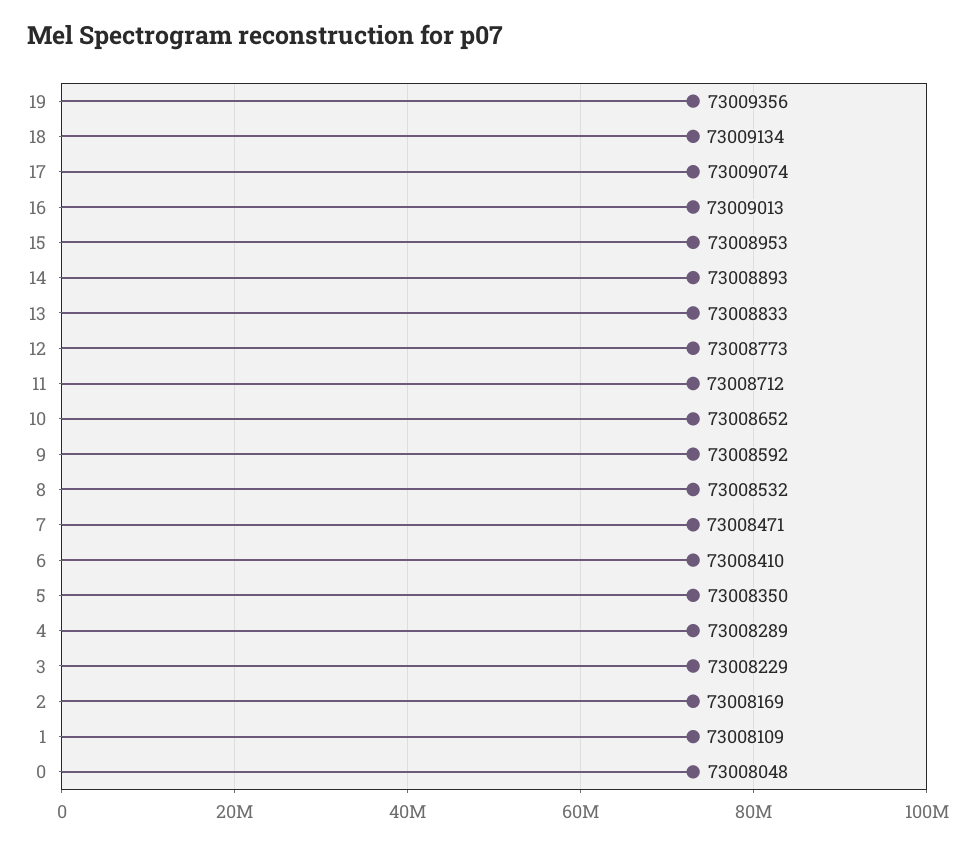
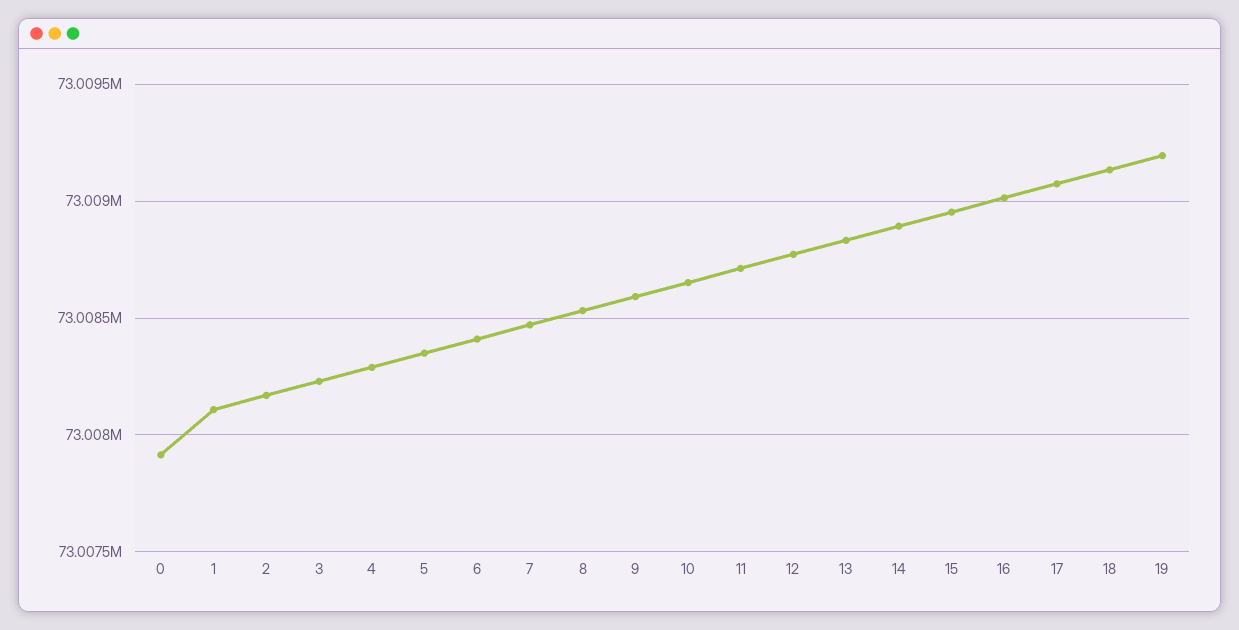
  {
-   "19": 73009356,
+   "19": 73009200,
    "18": 73009134,
    "17": 73009074,
    "16": 73009013,
    "15": 73008953,
    "14": 73008893,
    "13": 73008833,
    "12": 73008773,
    "11": 73008712,
    "10": 73008652,
    "9": 73008592,
    "8": 73008532,
    "7": 73008471,
    "6": 73008410,
    "5": 73008350,
    "4": 73008289,
    "3": 73008229,
    "2": 73008169,
    "1": 73008109,
-   "0": 73008048
+   "0": 73007900
  }

